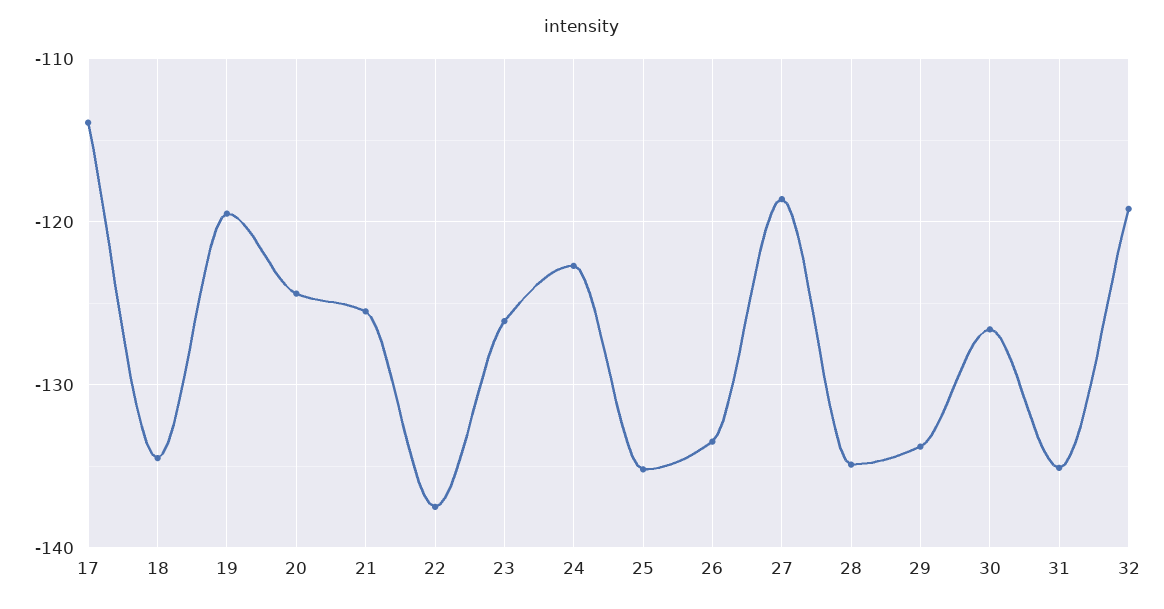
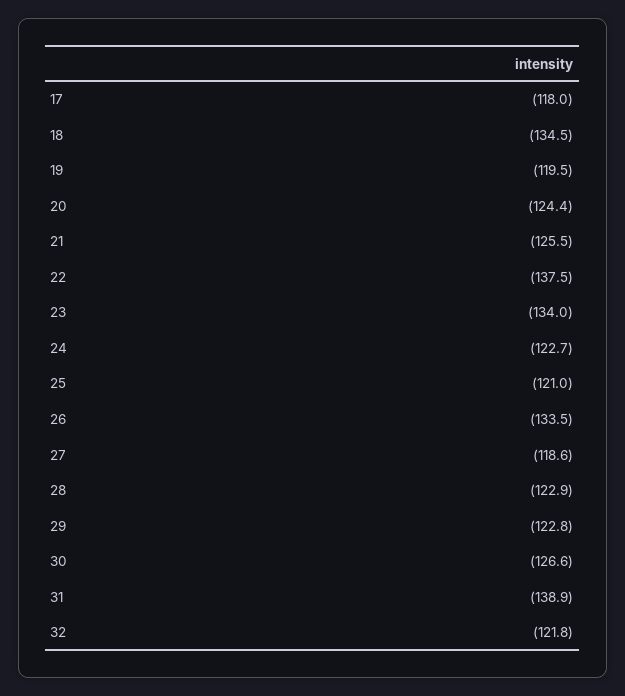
  {
-   "17": -114,
+   "17": -118,
    "18": -134.5,
    "19": -119.5,
    "20": -124.4,
    "21": -125.5,
    "22": -137.5,
-   "23": -126,
+   "23": -134,
    "24": -122.7,
-   "25": -135,
+   "25": -121,
    "26": -133.5,
    "27": -118.6,
-   "28": -135,
+   "28": -122.9,
-   "29": -134,
+   "29": -122.8,
    "30": -126.6,
-   "31": -135,
+   "31": -138.9,
-   "32": -119
+   "32": -121.8
  }

